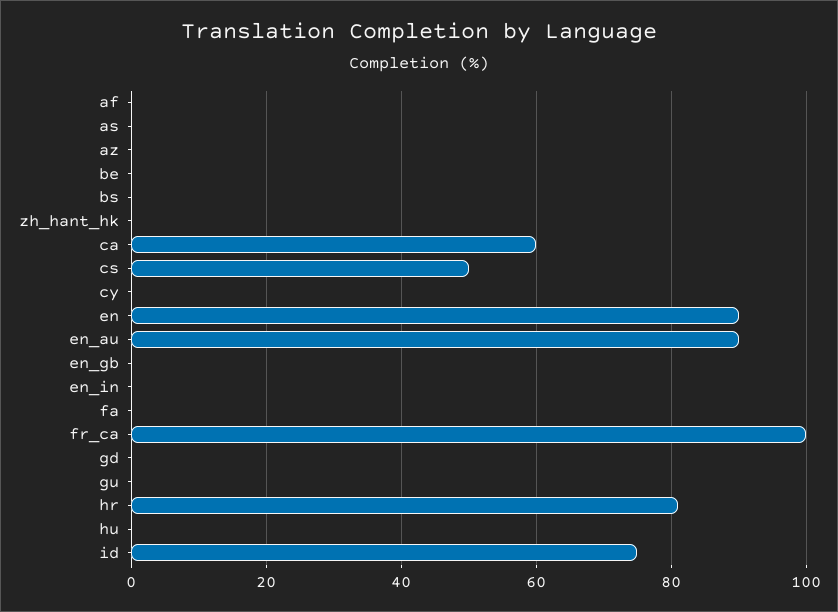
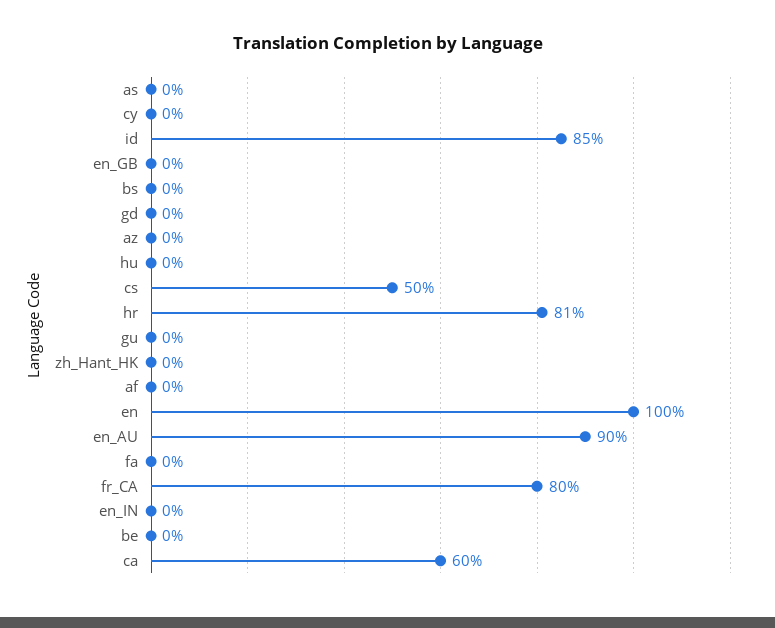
  {
    "af": 0,
    "as": 0,
    "az": 0,
    "be": 0,
    "bs": 0,
    "zh_hant_hk": 0,
    "ca": 60,
    "cs": 50,
    "cy": 0,
-   "en": 90,
+   "en": 100,
    "en_au": 90,
    "en_gb": 0,
    "en_in": 0,
    "fa": 0,
-   "fr_ca": 100,
+   "fr_ca": 80,
    "gd": 0,
    "gu": 0,
    "hr": 81,
    "hu": 0,
-   "id": 75
+   "id": 85
  }

